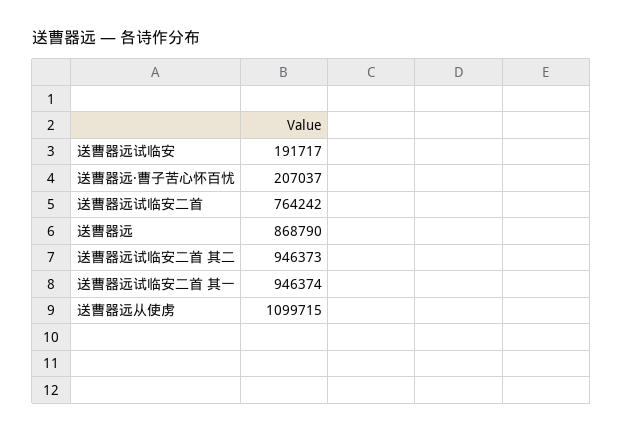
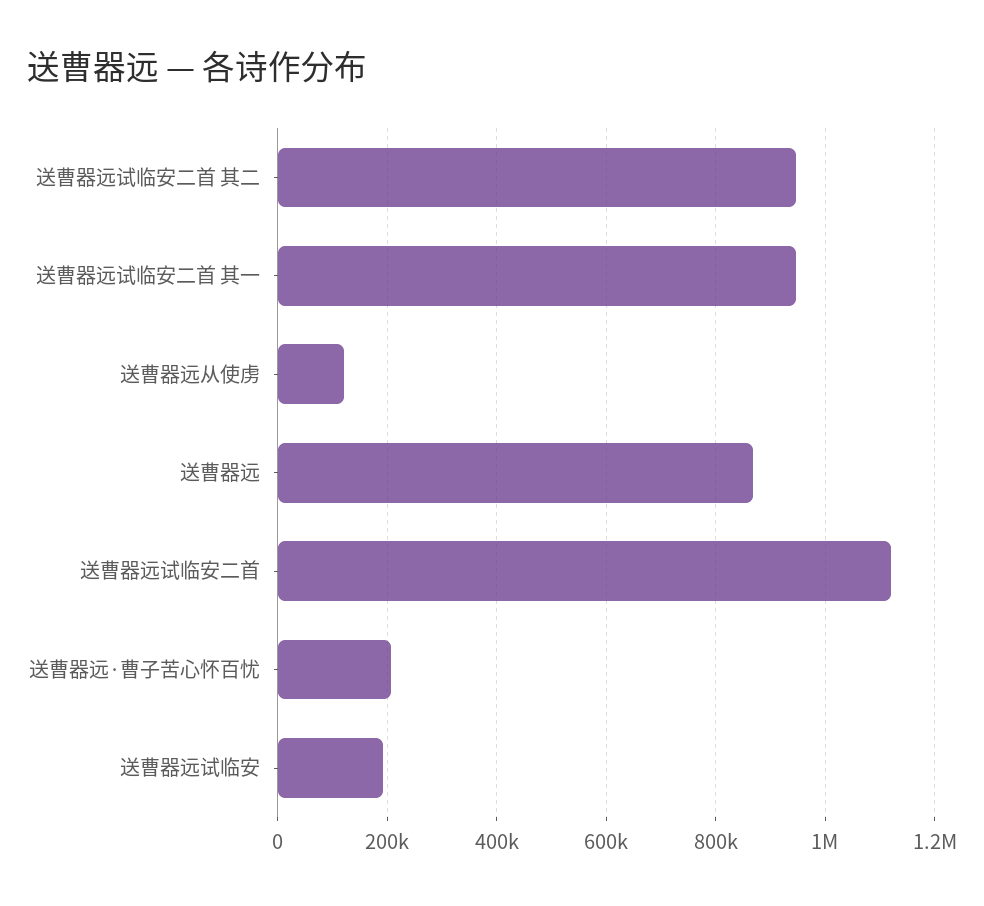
  {
    "送曹器远试临安": 191717,
    "送曹器远·曹子苦心怀百忧": 207037,
-   "送曹器远试临安二首": 764242,
+   "送曹器远试临安二首": 1120000,
    "送曹器远": 868790,
    "送曹器远试临安二首 其二": 946373,
    "送曹器远试临安二首 其一": 946374,
-   "送曹器远从使虏": 1099715
+   "送曹器远从使虏": 120000
  }

